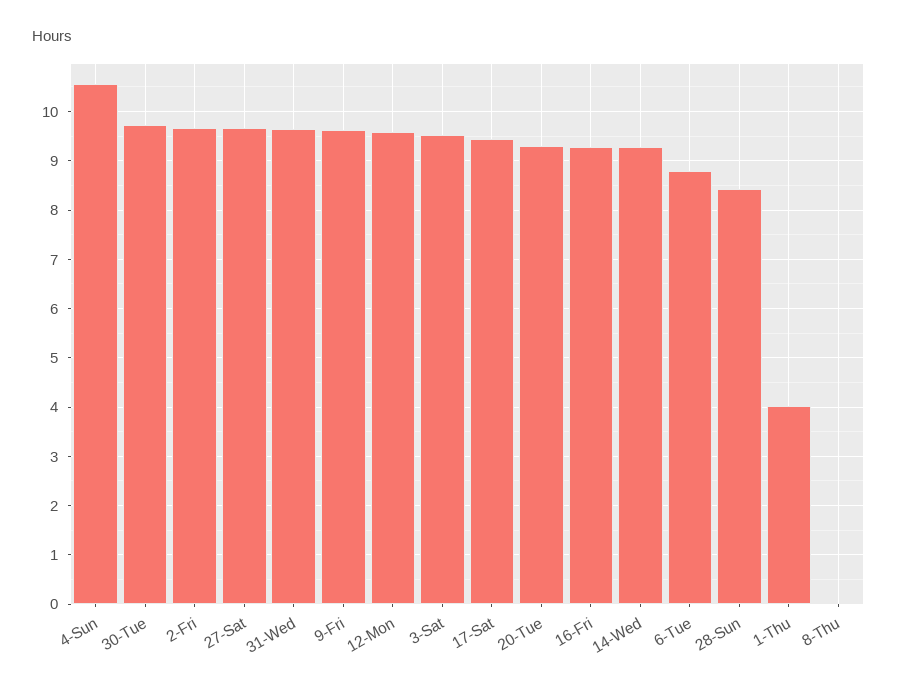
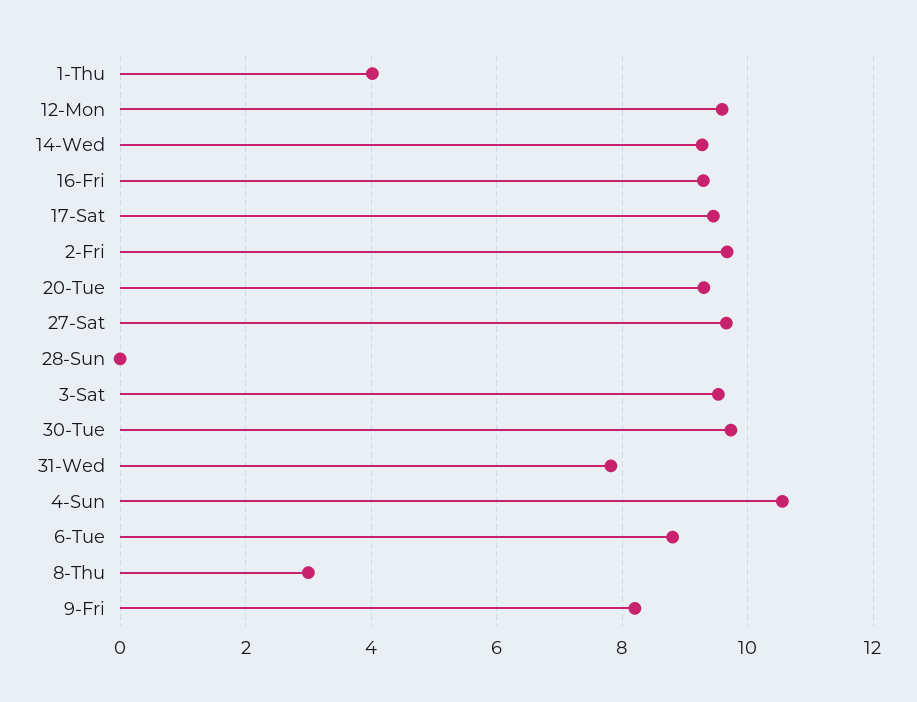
  {
    "4-Sun": 10.6,
    "30-Tue": 9.8,
    "2-Fri": 9.6,
    "27-Sat": 9.6,
-   "31-Wed": 9.6,
+   "31-Wed": 7.8,
-   "9-Fri": 9.6,
+   "9-Fri": 8.2,
    "12-Mon": 9.6,
    "3-Sat": 9.6,
    "17-Sat": 9.4,
    "20-Tue": 9.4,
    "16-Fri": 9.2,
    "14-Wed": 9.2,
    "6-Tue": 8.8,
-   "28-Sun": 8.4,
+   "28-Sun": 0,
    "1-Thu": 4,
-   "8-Thu": 0
+   "8-Thu": 3
  }

